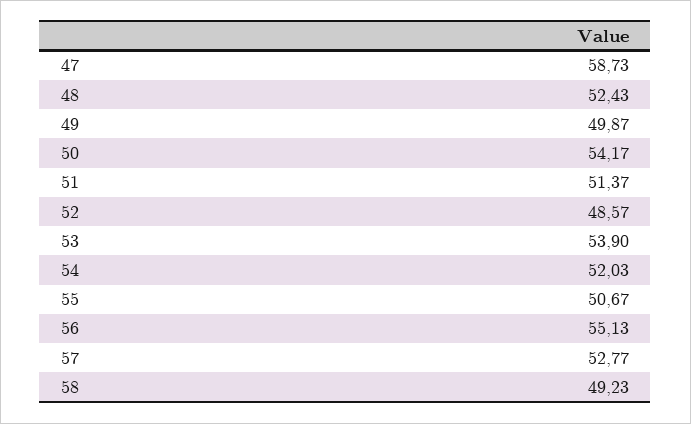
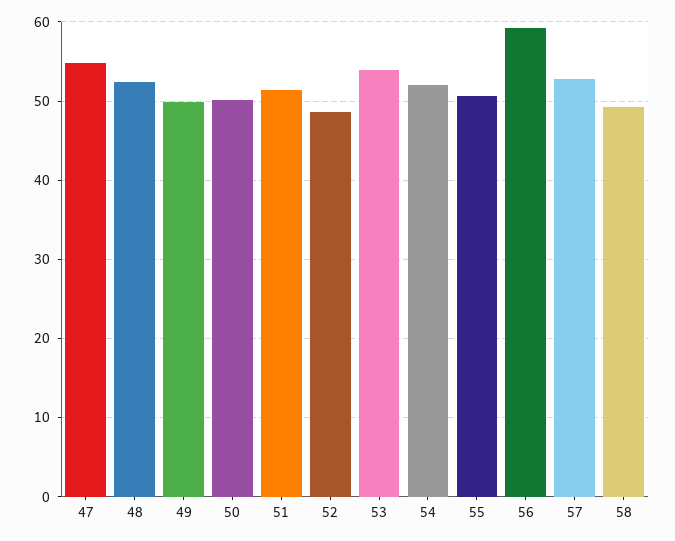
  {
-   "47": 58.73,
+   "47": 55,
    "48": 52.43,
    "49": 49.87,
-   "50": 54.17,
+   "50": 50,
    "51": 51.37,
    "52": 48.57,
    "53": 53.9,
    "54": 52.03,
    "55": 50.67,
-   "56": 55.13,
+   "56": 59,
    "57": 52.77,
    "58": 49.23
  }

